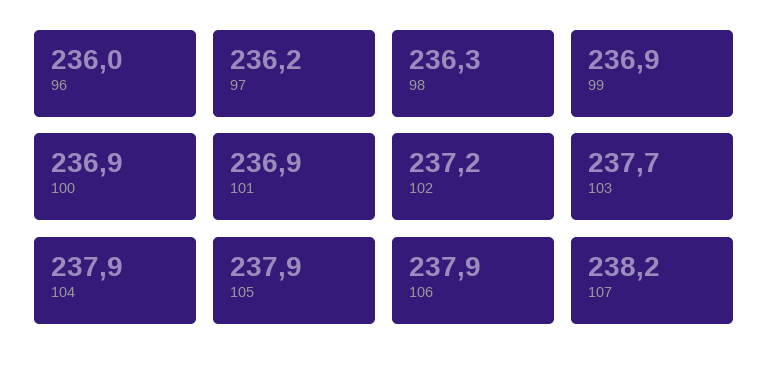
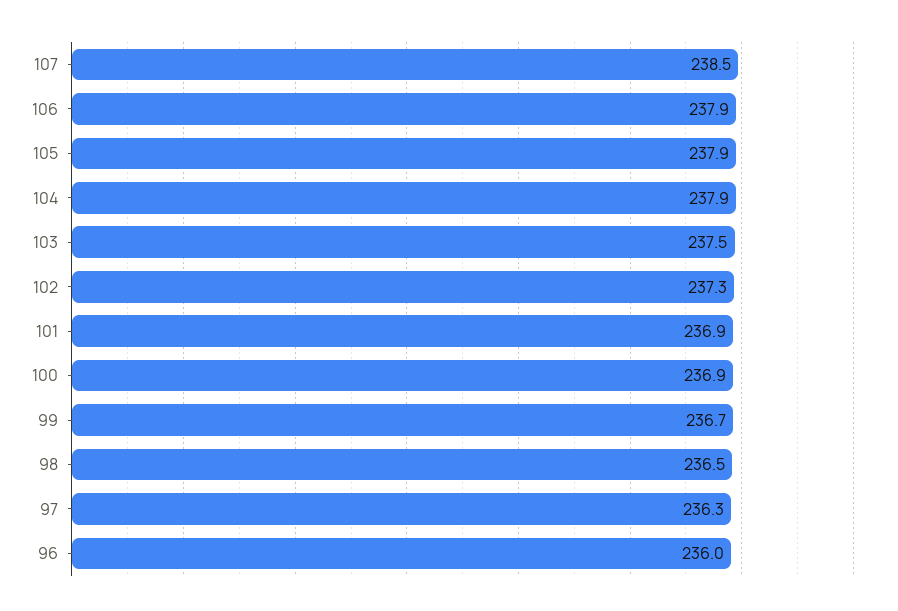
  {
    "96": 236,
-   "97": 236.2,
+   "97": 236.3,
-   "98": 236.3,
+   "98": 236.5,
-   "99": 236.9,
+   "99": 236.7,
    "100": 236.9,
    "101": 236.9,
-   "102": 237.2,
+   "102": 237.3,
-   "103": 237.7,
+   "103": 237.5,
    "104": 237.9,
    "105": 237.9,
    "106": 237.9,
-   "107": 238.2
+   "107": 238.5
  }

